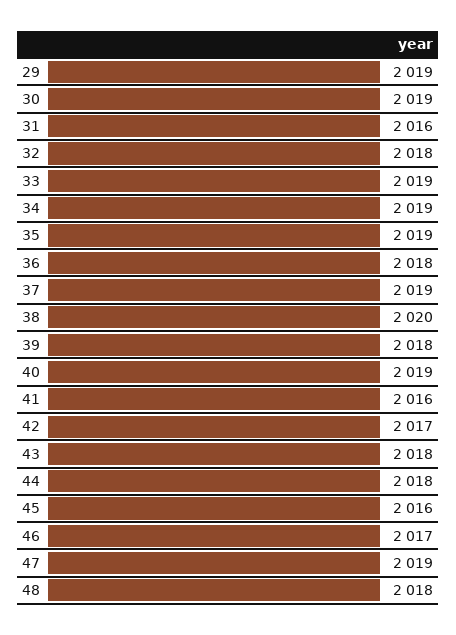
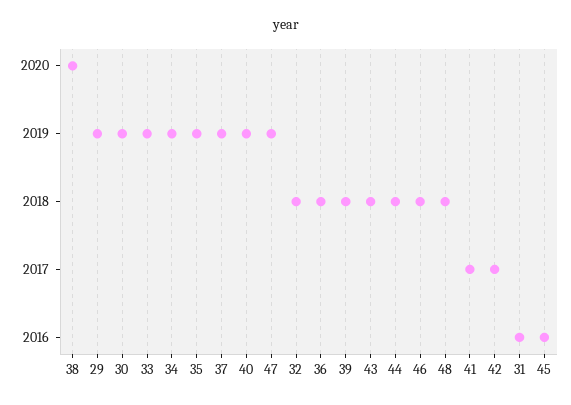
  {
    "29": 2019,
    "30": 2019,
    "31": 2016,
    "32": 2018,
    "33": 2019,
    "34": 2019,
    "35": 2019,
    "36": 2018,
    "37": 2019,
    "38": 2020,
    "39": 2018,
    "40": 2019,
-   "41": 2016,
+   "41": 2017,
    "42": 2017,
    "43": 2018,
    "44": 2018,
    "45": 2016,
-   "46": 2017,
+   "46": 2018,
    "47": 2019,
    "48": 2018
  }

